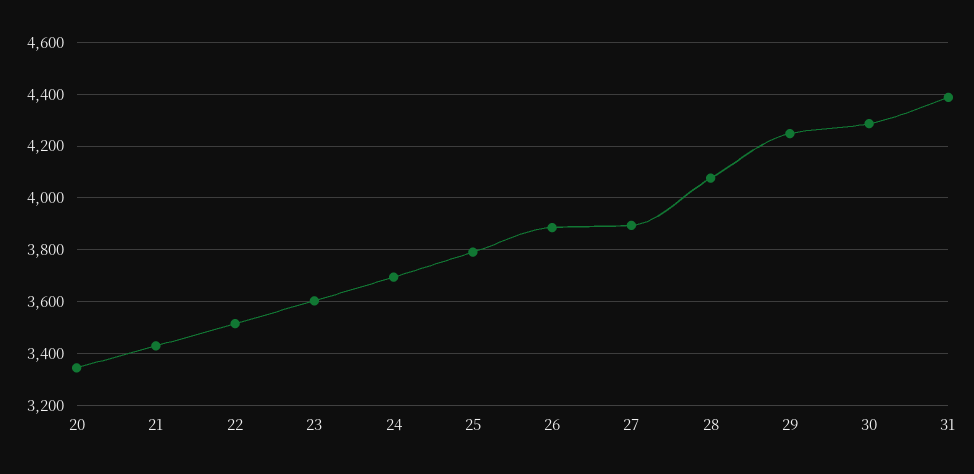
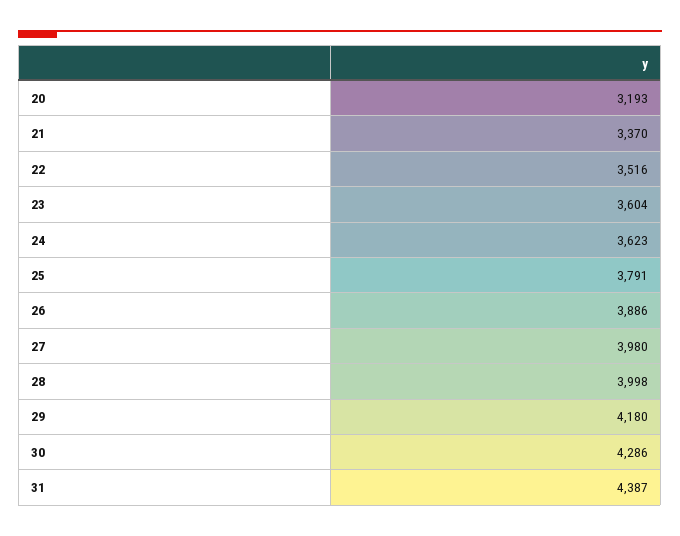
  {
-   "20": 3350,
+   "20": 3193,
-   "21": 3425,
+   "21": 3370,
    "22": 3516,
    "23": 3604,
-   "24": 3700,
+   "24": 3623,
    "25": 3791,
    "26": 3886,
-   "27": 3900,
+   "27": 3980,
-   "28": 4075,
+   "28": 3998,
-   "29": 4250,
+   "29": 4180,
    "30": 4286,
    "31": 4387
  }

